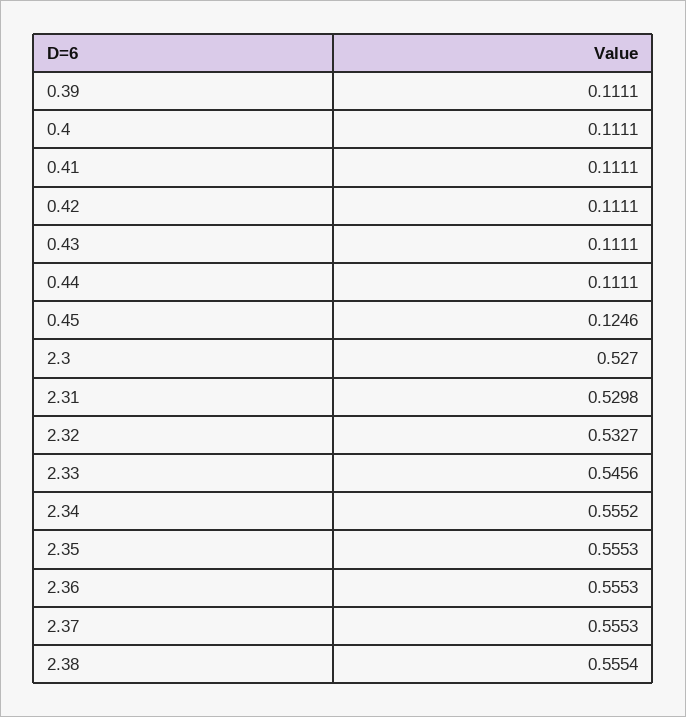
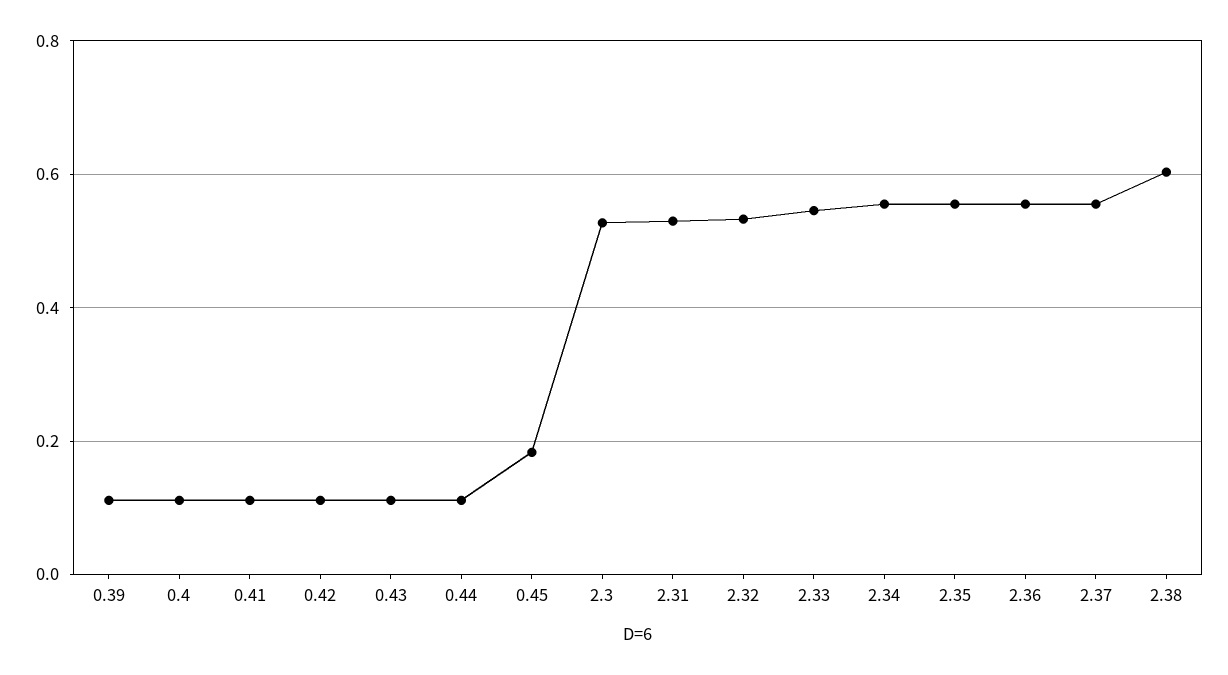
  {
    "0.39": 0.1111,
    "0.4": 0.1111,
    "0.41": 0.1111,
    "0.42": 0.1111,
    "0.43": 0.1111,
    "0.44": 0.1111,
-   "0.45": 0.1246,
+   "0.45": 0.18,
    "2.3": 0.527,
    "2.31": 0.5298,
    "2.32": 0.5327,
    "2.33": 0.5456,
    "2.34": 0.5552,
    "2.35": 0.5553,
    "2.36": 0.5553,
    "2.37": 0.5553,
-   "2.38": 0.5554
+   "2.38": 0.6
  }

